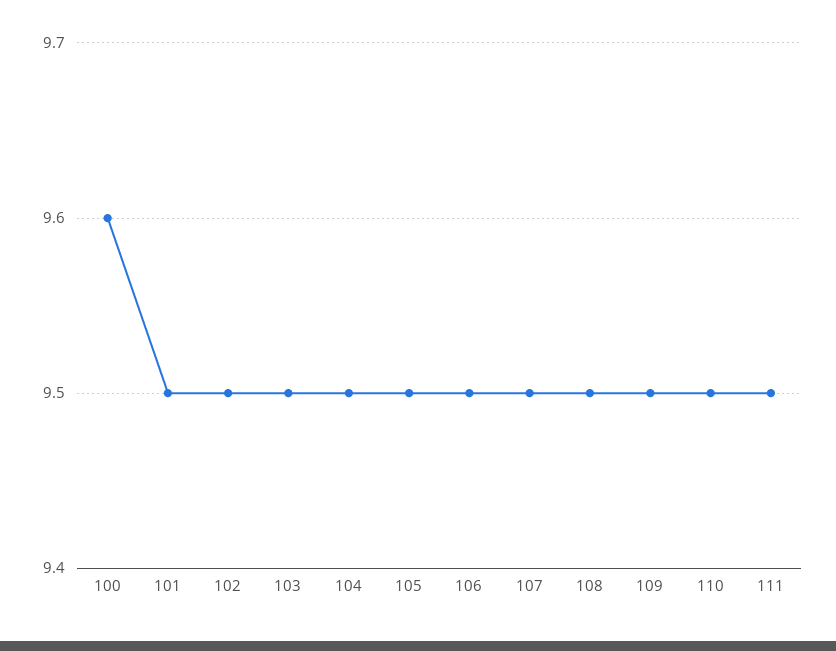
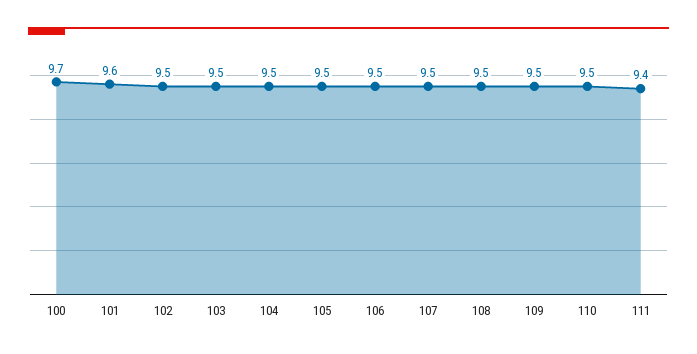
  {
-   "100": 9.6,
+   "100": 9.7,
-   "101": 9.5,
+   "101": 9.6,
    "102": 9.5,
    "103": 9.5,
    "104": 9.5,
    "105": 9.5,
    "106": 9.5,
    "107": 9.5,
    "108": 9.5,
    "109": 9.5,
    "110": 9.5,
-   "111": 9.5
+   "111": 9.4
  }

